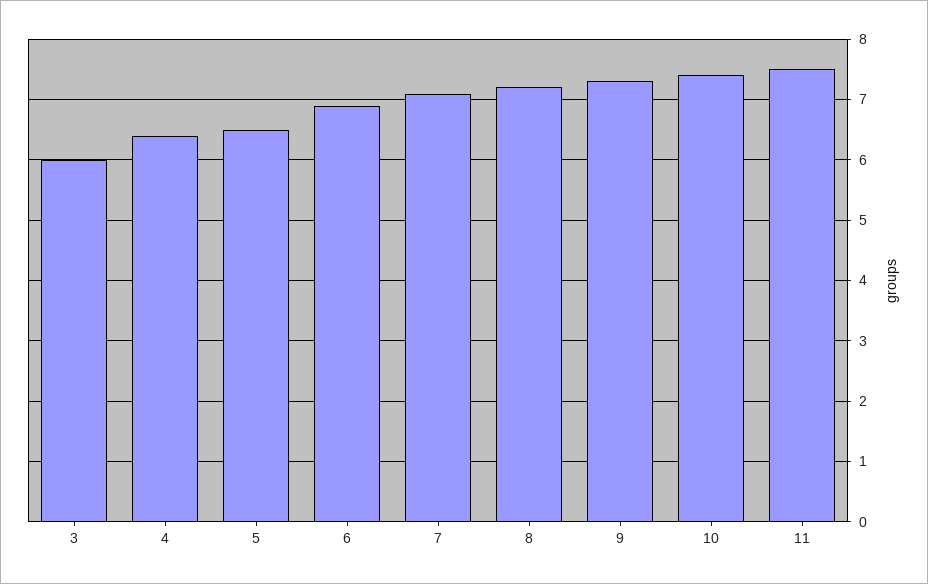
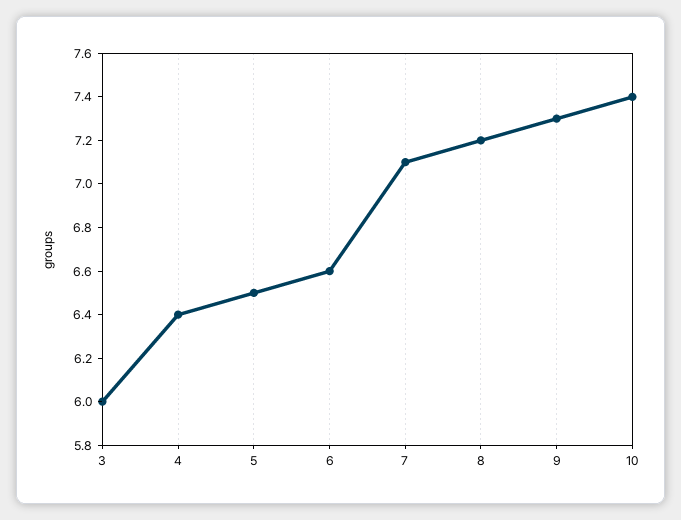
  {
    "3": 6,
    "4": 6.4,
    "5": 6.5,
-   "6": 6.9,
+   "6": 6.6,
    "7": 7.1,
    "8": 7.2,
    "9": 7.3,
-   "10": 7.4,
+   "10": 7.4
-   "11": 7.5
  }

